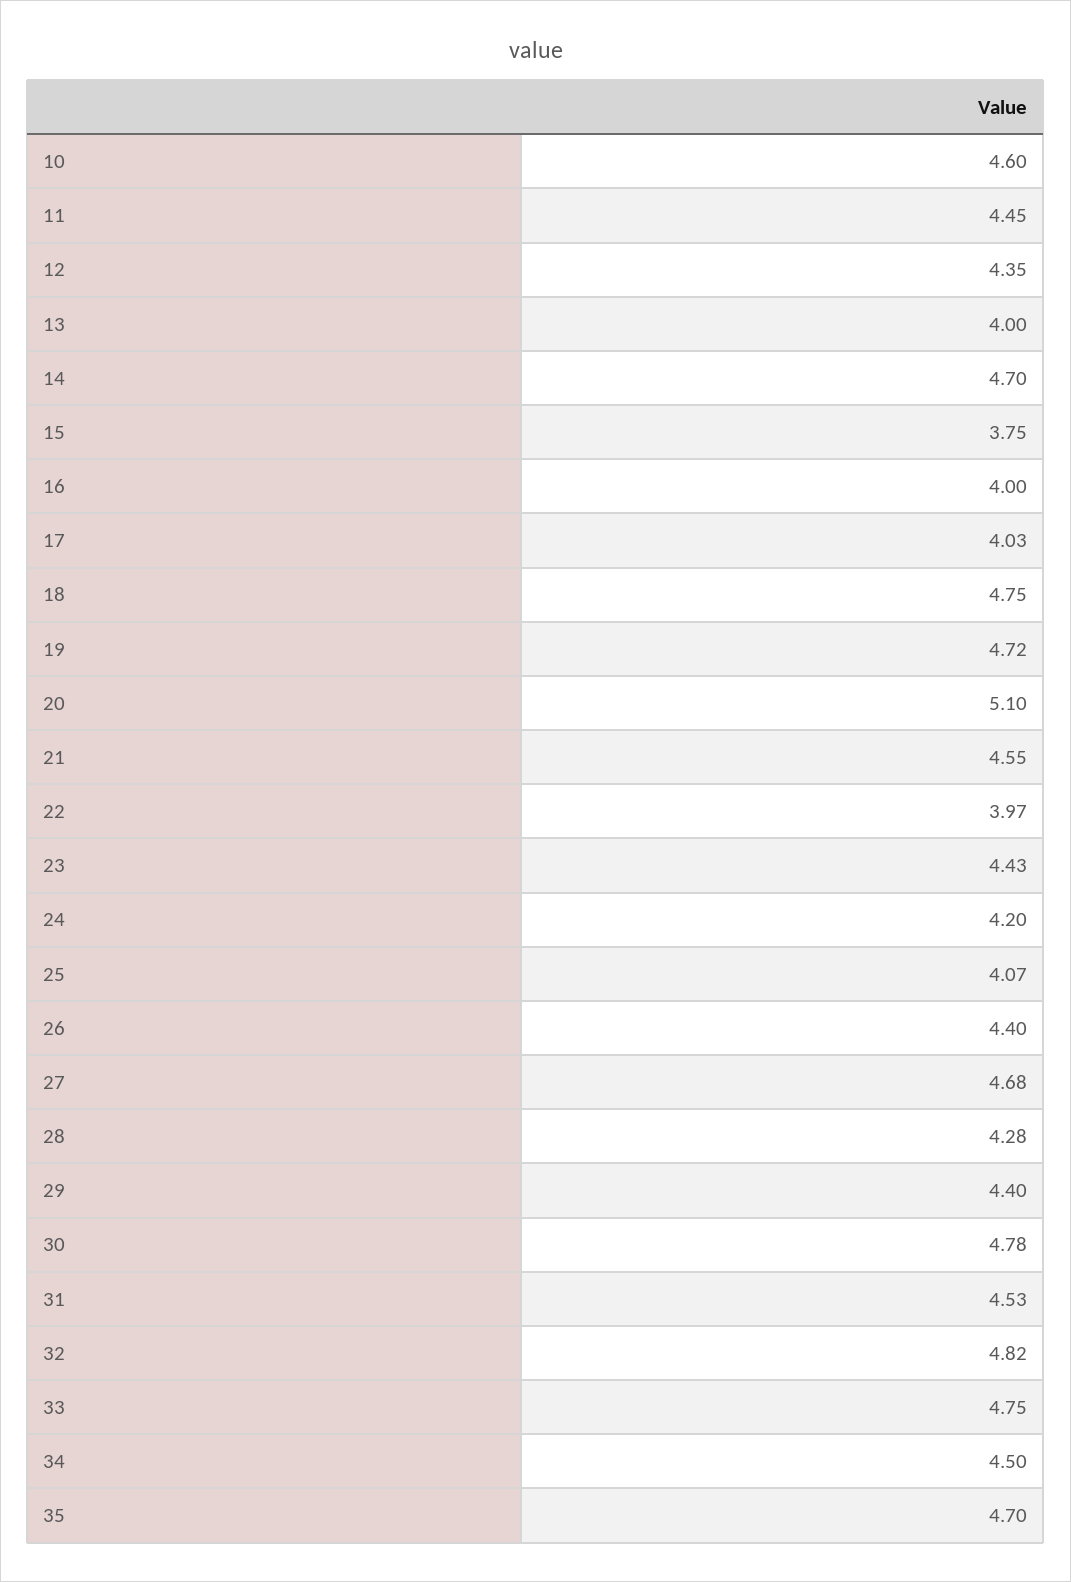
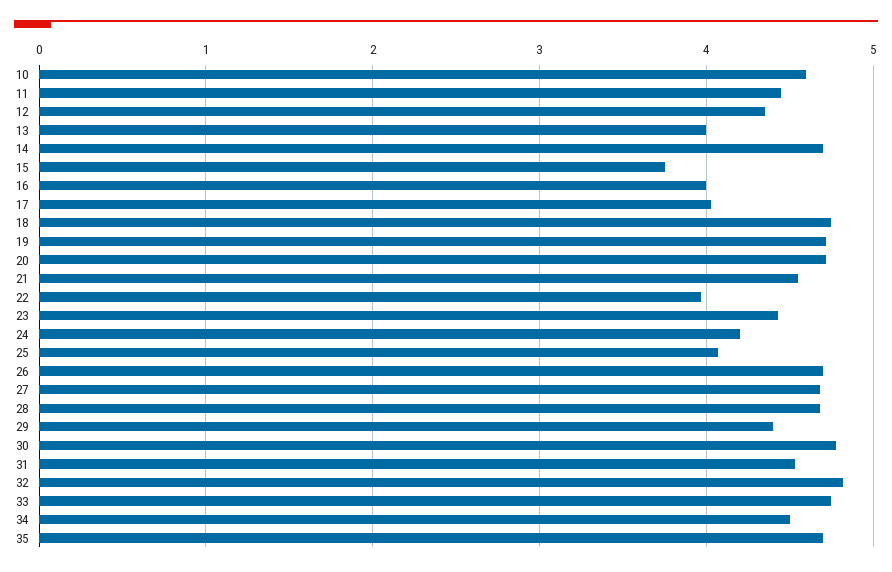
  {
    "10": 4.6,
    "11": 4.45,
    "12": 4.35,
    "13": 4,
    "14": 4.7,
    "15": 3.75,
    "16": 4,
    "17": 4.03,
    "18": 4.75,
    "19": 4.72,
-   "20": 5.1,
+   "20": 4.7,
    "21": 4.55,
    "22": 3.97,
    "23": 4.43,
    "24": 4.2,
    "25": 4.07,
-   "26": 4.4,
+   "26": 4.7,
    "27": 4.68,
-   "28": 4.28,
+   "28": 4.7,
    "29": 4.4,
    "30": 4.78,
    "31": 4.53,
    "32": 4.82,
    "33": 4.75,
    "34": 4.5,
    "35": 4.7
  }

